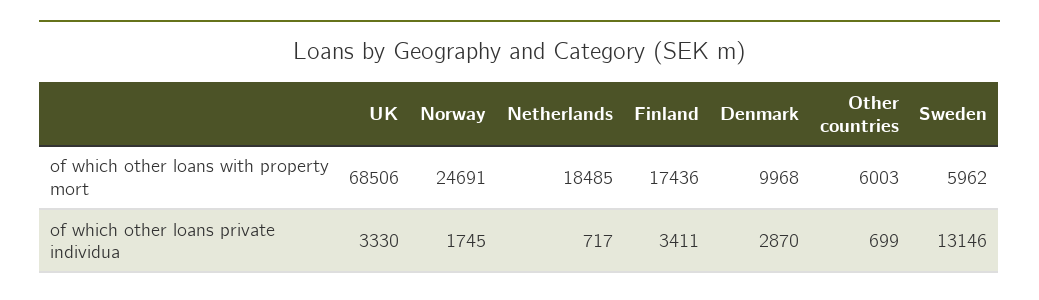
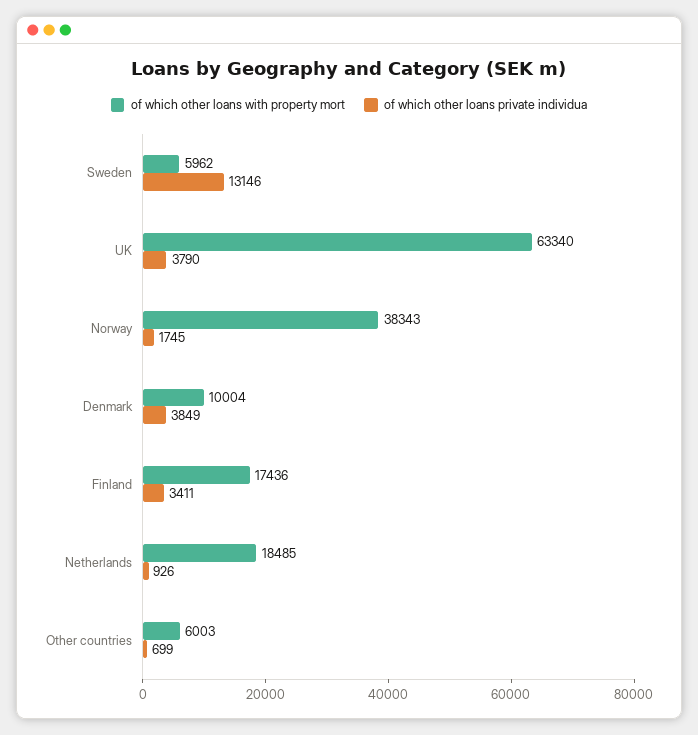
  {
    "of which other loans with property mort": {
-     "UK": 68506,
+     "UK": 63340,
-     "Norway": 24691,
+     "Norway": 38343,
      "Netherlands": 18485,
      "Finland": 17436,
-     "Denmark": 9968,
+     "Denmark": 10004,
      "Other countries": 6003,
      "Sweden": 5962
    },
    "of which other loans private individua": {
-     "UK": 3330,
+     "UK": 3790,
      "Norway": 1745,
-     "Netherlands": 717,
+     "Netherlands": 926,
      "Finland": 3411,
-     "Denmark": 2870,
+     "Denmark": 3849,
      "Other countries": 699,
      "Sweden": 13146
    }
  }

